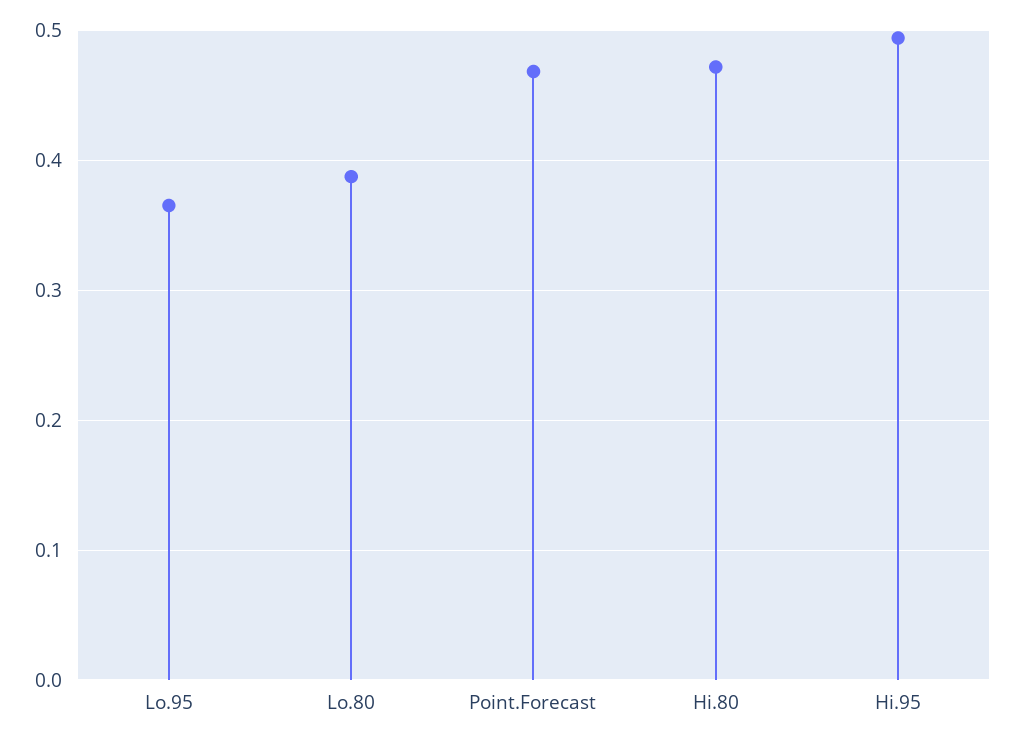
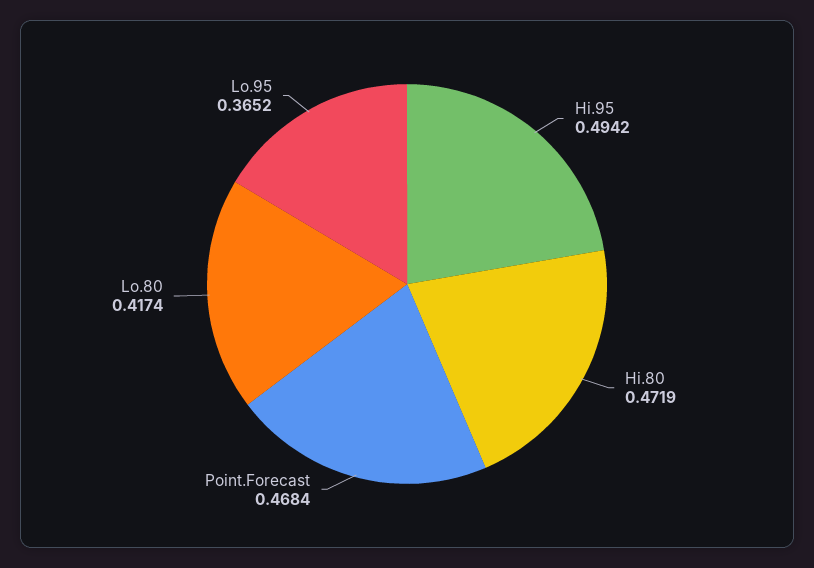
  {
    "Lo.95": 0.3652,
-   "Lo.80": 0.39,
+   "Lo.80": 0.4174,
    "Point.Forecast": 0.4684,
    "Hi.80": 0.4719,
    "Hi.95": 0.4942
  }

